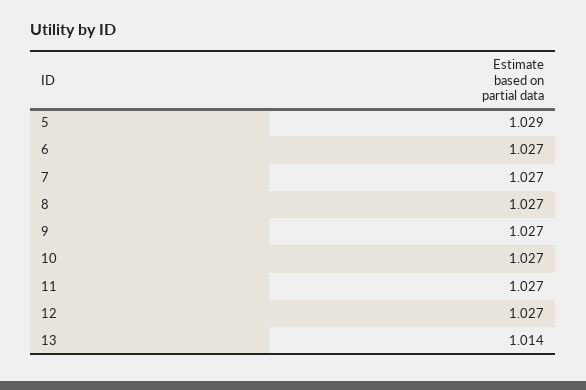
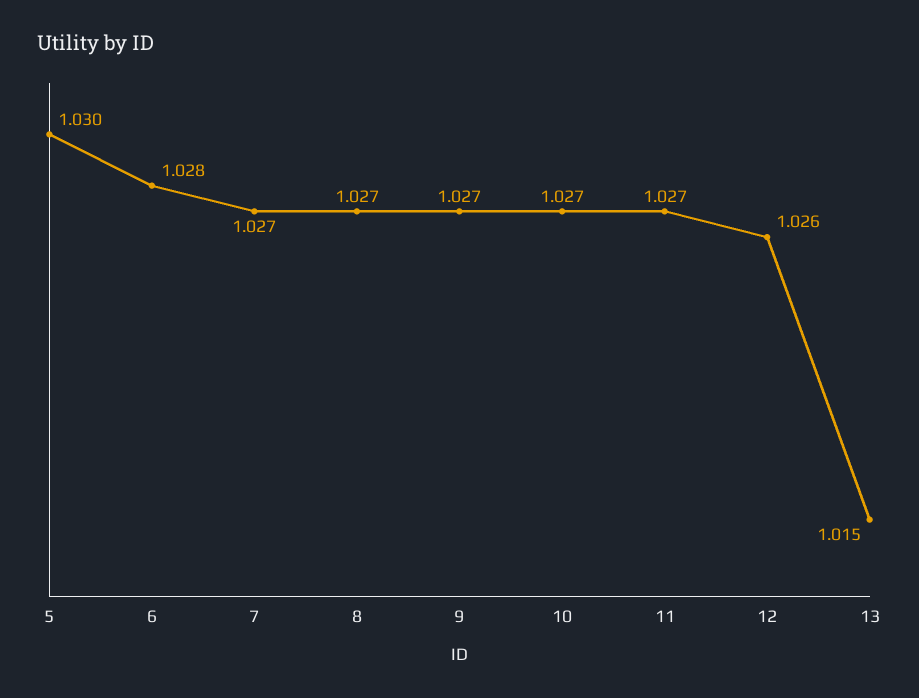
  {
-   "5": 1.029,
+   "5": 1.03,
-   "6": 1.027,
+   "6": 1.028,
    "7": 1.027,
    "8": 1.027,
    "9": 1.027,
    "10": 1.027,
    "11": 1.027,
-   "12": 1.027,
+   "12": 1.026,
-   "13": 1.014
+   "13": 1.015
  }

